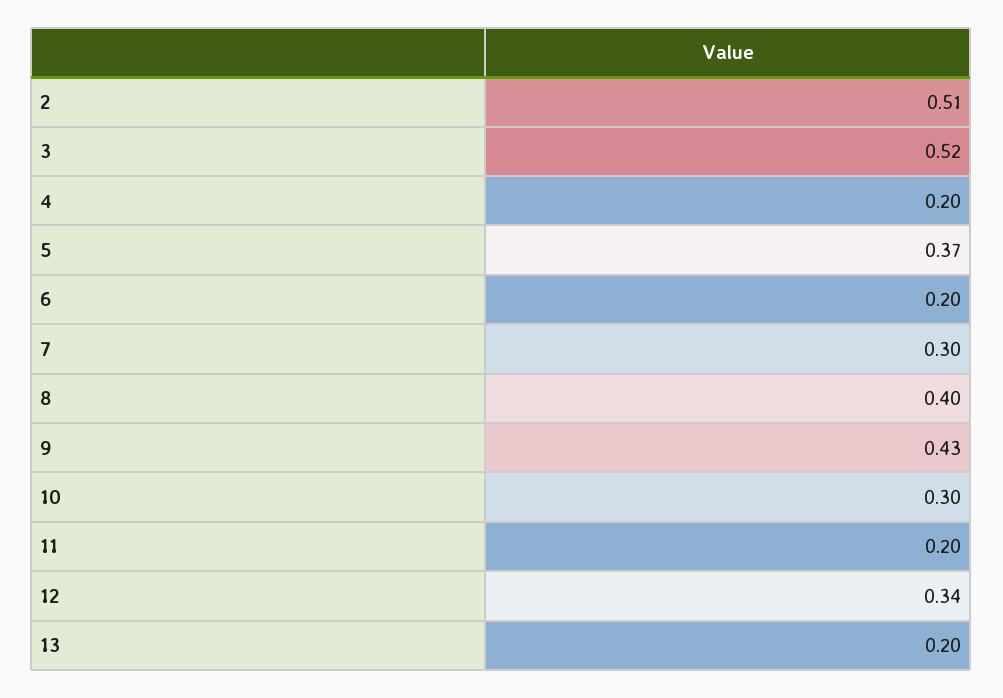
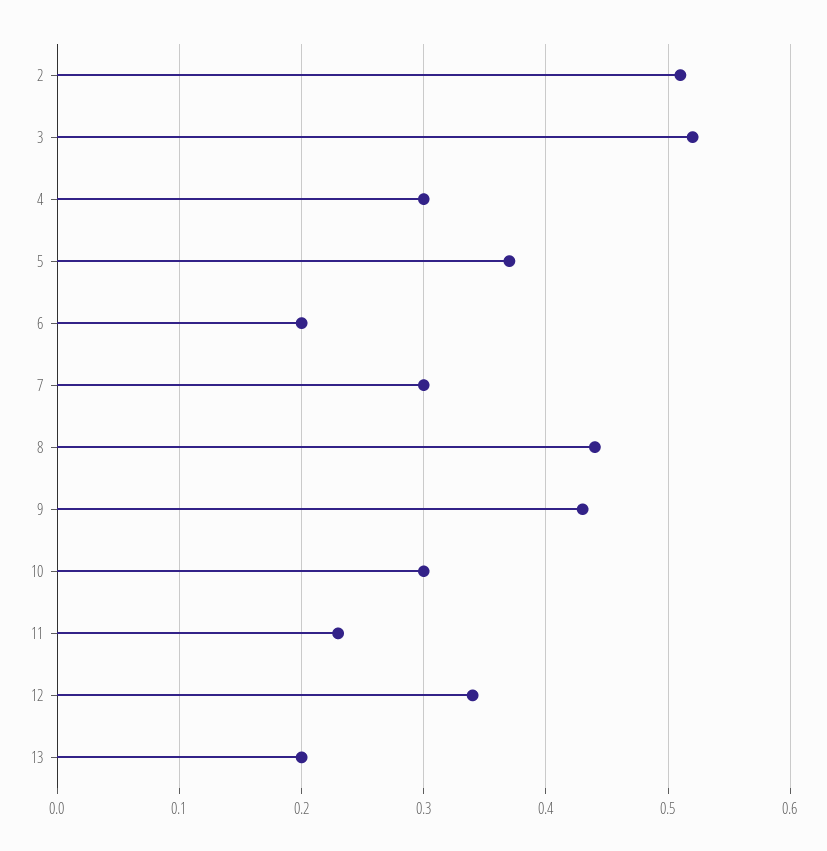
  {
    "2": 0.51,
    "3": 0.52,
-   "4": 0.2,
+   "4": 0.3,
    "5": 0.37,
    "6": 0.2,
    "7": 0.3,
-   "8": 0.4,
+   "8": 0.44,
    "9": 0.43,
    "10": 0.3,
-   "11": 0.2,
+   "11": 0.23,
    "12": 0.34,
    "13": 0.2
  }

